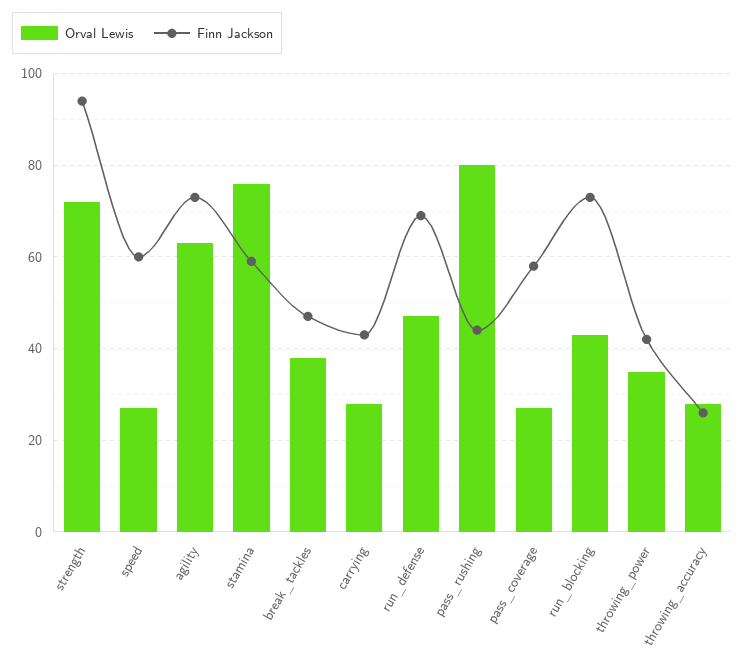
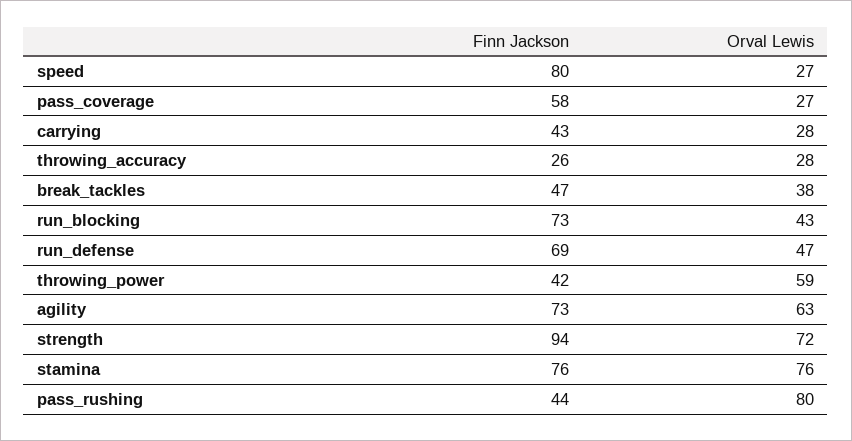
  {
    "Orval Lewis": {
      "strength": 72,
      "speed": 27,
      "agility": 63,
      "stamina": 76,
      "break_tackles": 38,
      "carrying": 28,
      "run_defense": 47,
      "pass_rushing": 80,
      "pass_coverage": 27,
      "run_blocking": 43,
-     "throwing_power": 35,
+     "throwing_power": 59,
      "throwing_accuracy": 28
    },
    "Finn Jackson": {
      "strength": 94,
-     "speed": 60,
+     "speed": 80,
      "agility": 73,
-     "stamina": 60,
+     "stamina": 76,
      "break_tackles": 47,
      "carrying": 43,
      "run_defense": 69,
      "pass_rushing": 44,
      "pass_coverage": 58,
      "run_blocking": 73,
      "throwing_power": 42,
      "throwing_accuracy": 26
    }
  }

